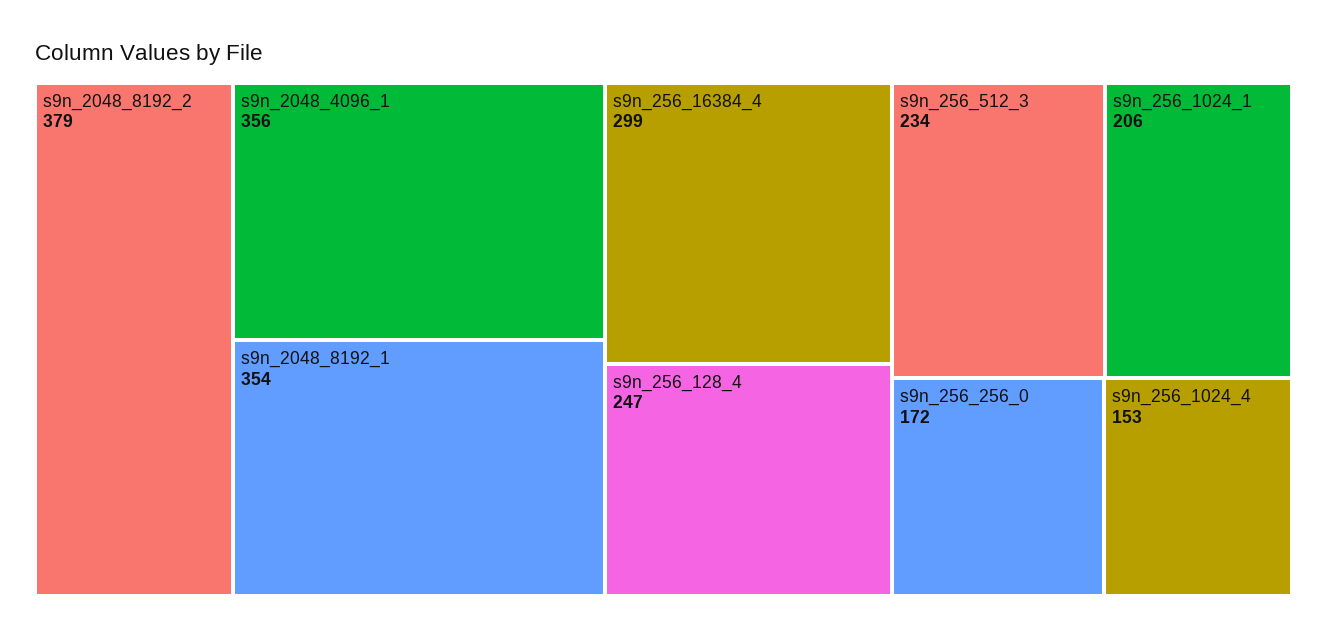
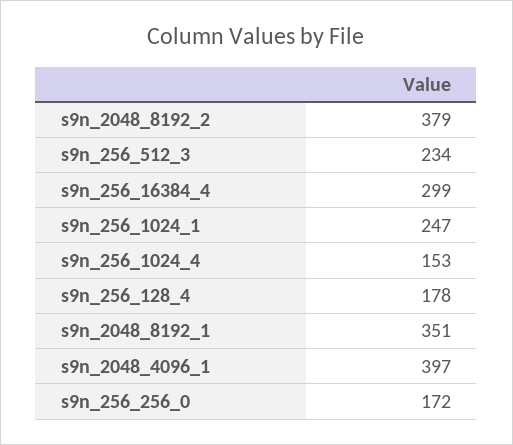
  {
    "s9n_2048_8192_2": 379,
-   "s9n_2048_4096_1": 356,
+   "s9n_2048_4096_1": 397,
-   "s9n_2048_8192_1": 354,
+   "s9n_2048_8192_1": 351,
    "s9n_256_16384_4": 299,
-   "s9n_256_128_4": 247,
+   "s9n_256_128_4": 178,
    "s9n_256_512_3": 234,
-   "s9n_256_1024_1": 206,
+   "s9n_256_1024_1": 247,
    "s9n_256_256_0": 172,
    "s9n_256_1024_4": 153
  }

